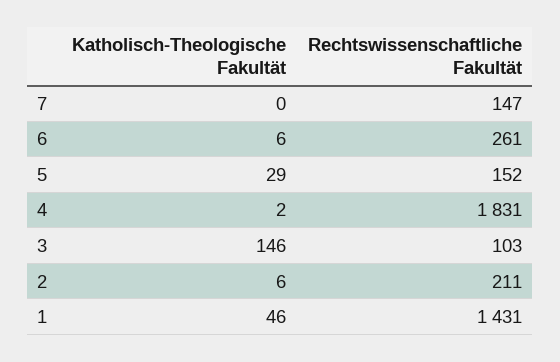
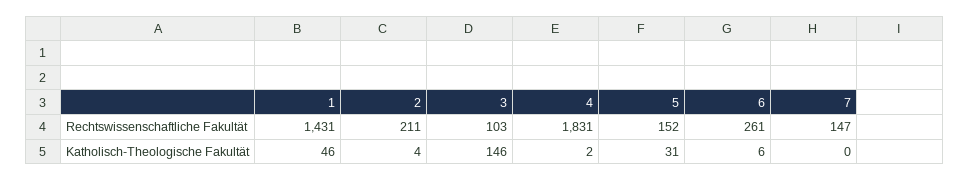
  {
    "Katholisch-Theologische Fakultät": {
      "7": 0,
      "6": 6,
-     "5": 29,
+     "5": 31,
      "4": 2,
      "3": 146,
-     "2": 6,
+     "2": 4,
      "1": 46
    },
    "Rechtswissenschaftliche Fakultät": {
      "7": 147,
      "6": 261,
      "5": 152,
      "4": 1831,
      "3": 103,
      "2": 211,
      "1": 1431
    }
  }

